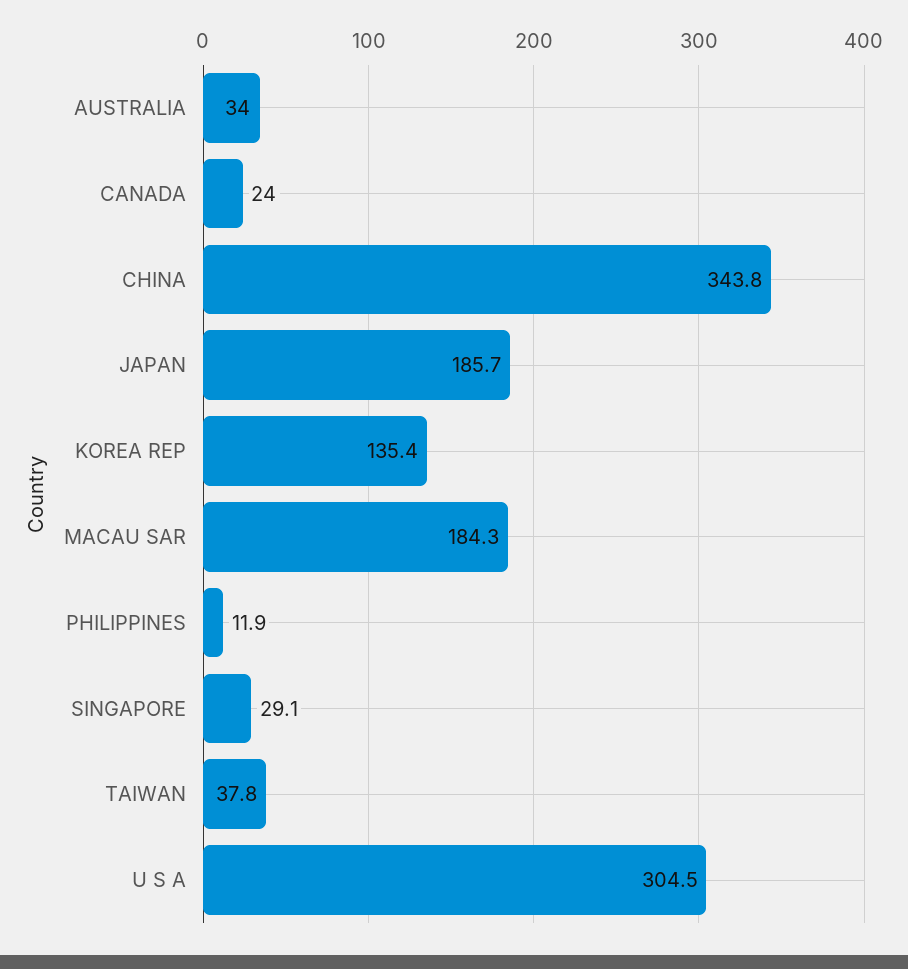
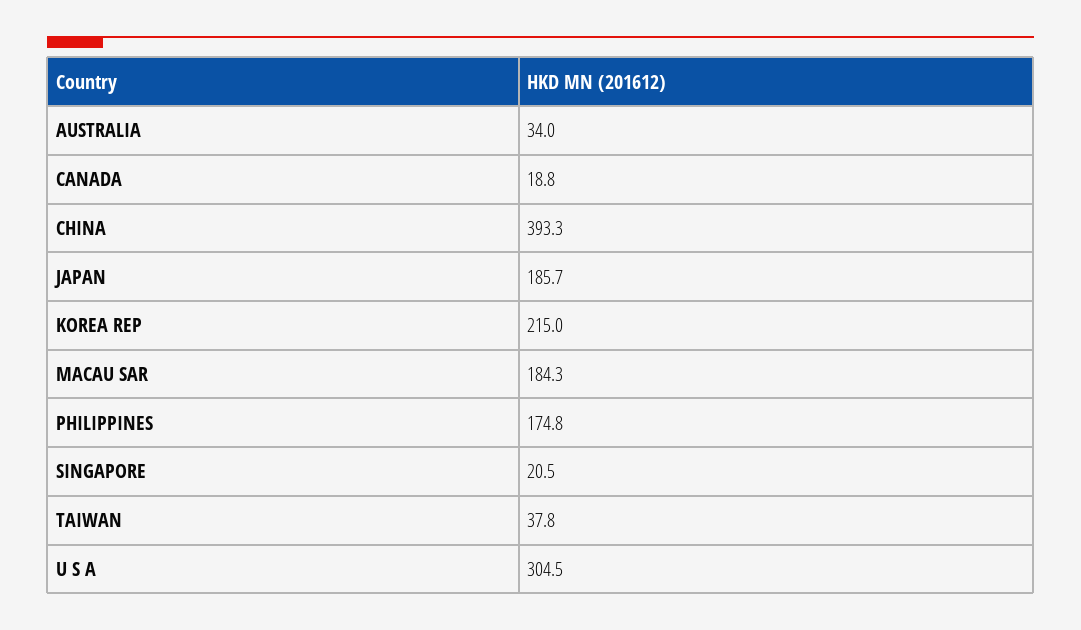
  {
    "AUSTRALIA": 34,
-   "CANADA": 24,
+   "CANADA": 18.8,
-   "CHINA": 343.8,
+   "CHINA": 393.3,
    "JAPAN": 185.7,
-   "KOREA REP": 135.4,
+   "KOREA REP": 215,
    "MACAU SAR": 184.3,
-   "PHILIPPINES": 11.9,
+   "PHILIPPINES": 174.8,
-   "SINGAPORE": 29.1,
+   "SINGAPORE": 20.5,
    "TAIWAN": 37.8,
    "U S A": 304.5
  }

